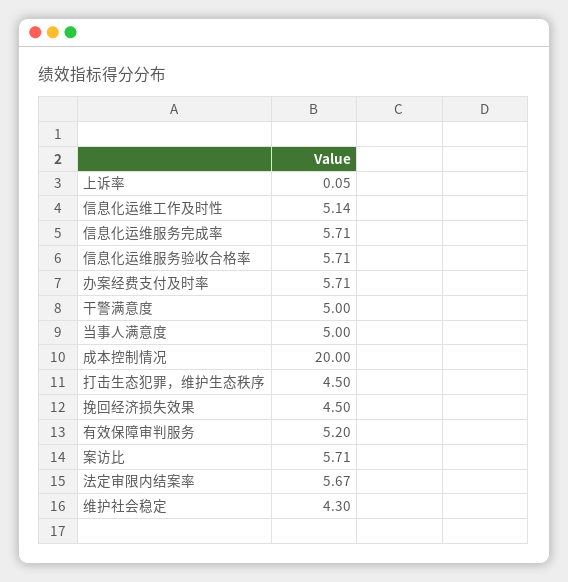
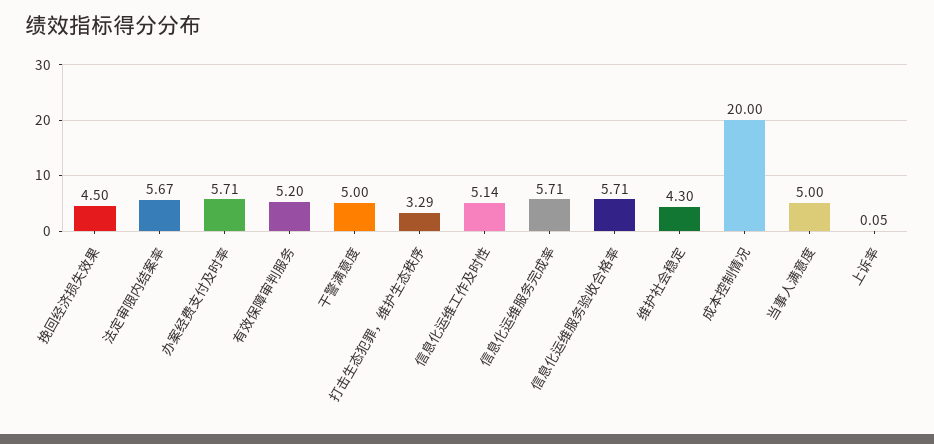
  {
    "上诉率": 0.05,
    "信息化运维工作及时性": 5.14,
    "信息化运维服务完成率": 5.71,
    "信息化运维服务验收合格率": 5.71,
    "办案经费支付及时率": 5.71,
    "干警满意度": 5,
    "当事人满意度": 5,
    "成本控制情况": 20,
-   "打击生态犯罪，维护生态秩序": 4.5,
+   "打击生态犯罪，维护生态秩序": 3.29,
    "挽回经济损失效果": 4.5,
    "有效保障审判服务": 5.2,
-   "案访比": 5.71,
    "法定审限内结案率": 5.67,
    "维护社会稳定": 4.3
  }

